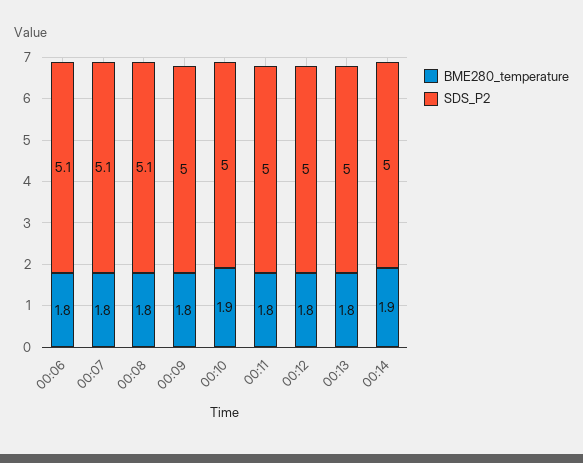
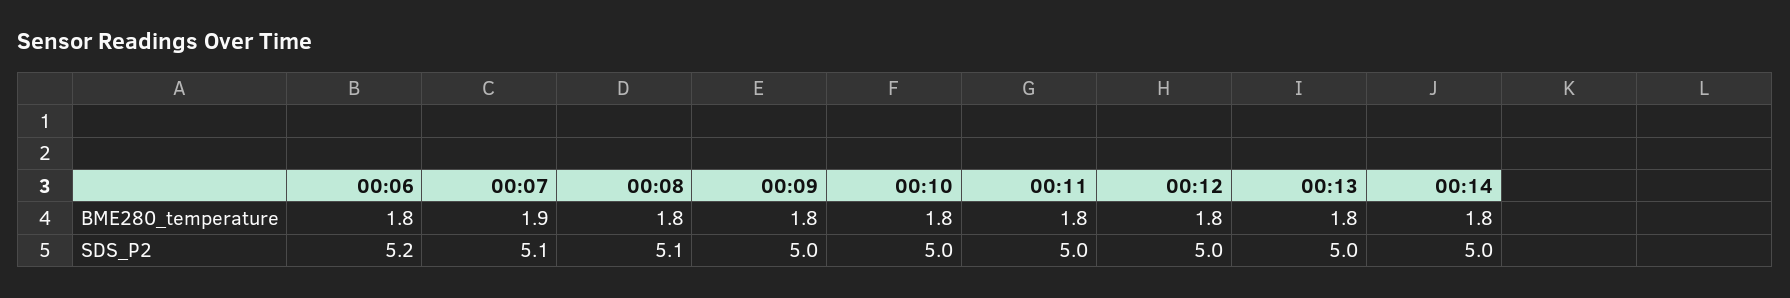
  {
    "BME280_temperature": {
      "00:06": 1.8,
-     "00:07": 1.8,
+     "00:07": 1.9,
      "00:08": 1.8,
      "00:09": 1.8,
-     "00:10": 1.9,
+     "00:10": 1.8,
      "00:11": 1.8,
      "00:12": 1.8,
      "00:13": 1.8,
-     "00:14": 1.9
+     "00:14": 1.8
    },
    "SDS_P2": {
-     "00:06": 5.1,
+     "00:06": 5.2,
      "00:07": 5.1,
      "00:08": 5.1,
      "00:09": 5,
      "00:10": 5,
      "00:11": 5,
      "00:12": 5,
      "00:13": 5,
      "00:14": 5
    }
  }

